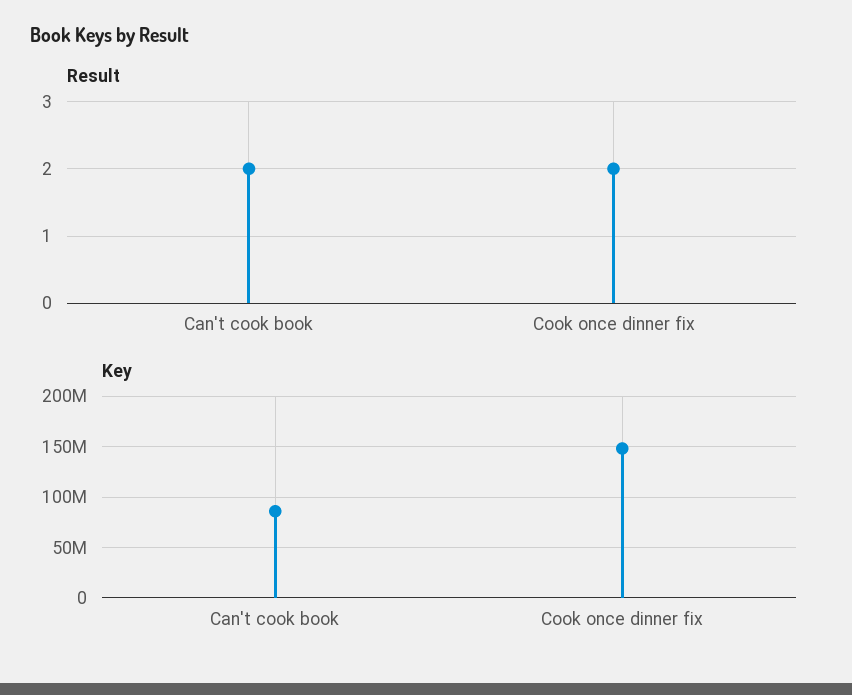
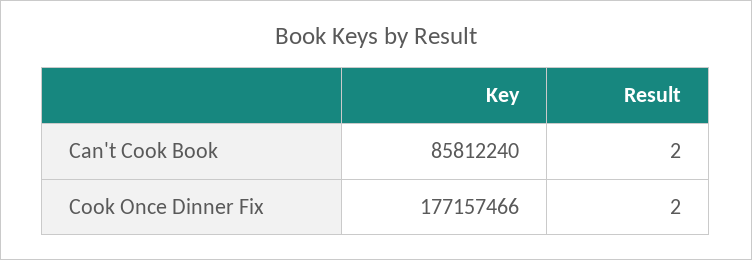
  {
    "Result": {
      "Can't cook book": 2,
      "Cook once dinner fix": 2
    },
    "Key": {
      "Can't cook book": 85812240,
-     "Cook once dinner fix": 150000000
+     "Cook once dinner fix": 177157466
    }
  }

